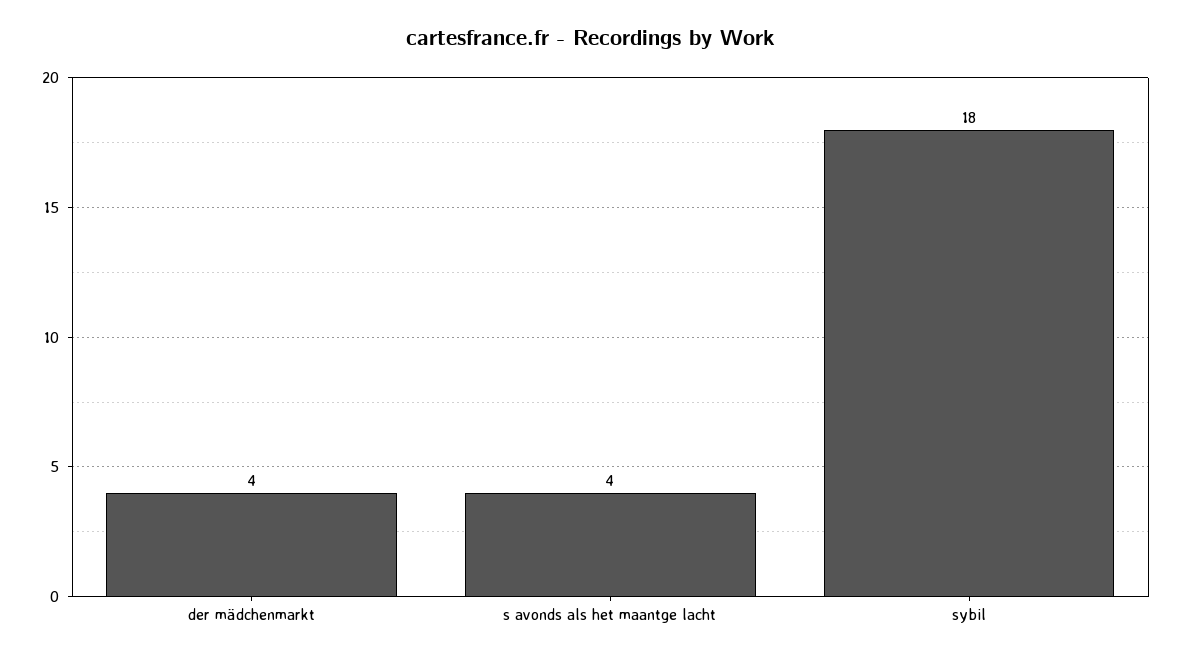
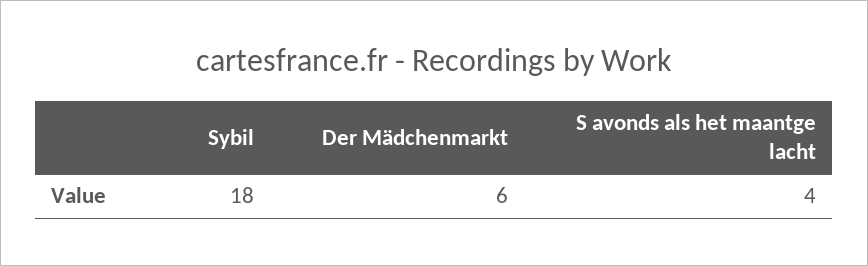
  {
-   "der mädchenmarkt": 4,
+   "der mädchenmarkt": 6,
    "s avonds als het maantge lacht": 4,
    "sybil": 18
  }

